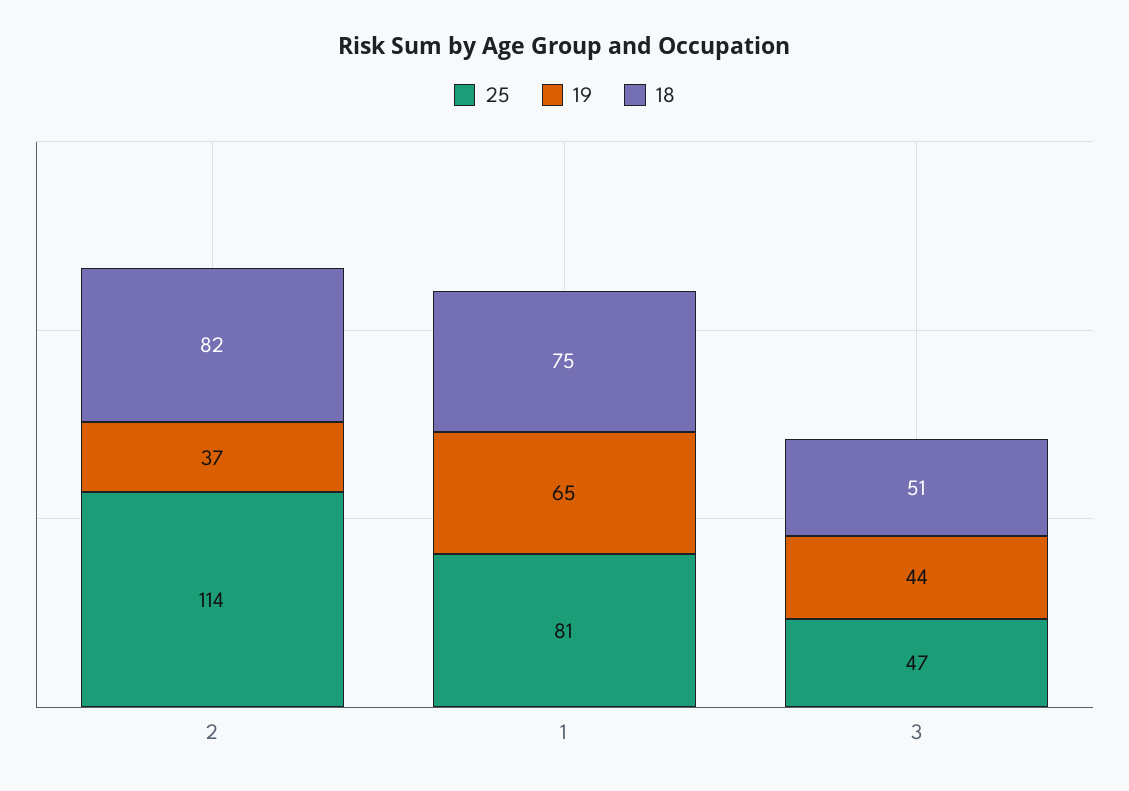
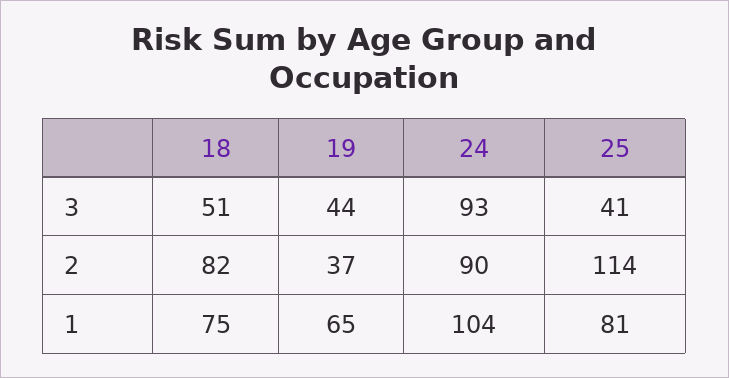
  {
    "25": {
      "2": 114,
      "1": 81,
-     "3": 47
+     "3": 41
    },
    "19": {
      "2": 37,
      "1": 65,
      "3": 44
    },
    "18": {
      "2": 82,
      "1": 75,
      "3": 51
-   }
+   },
+   "24": {
+     "3": 93,
+     "2": 90,
+     "1": 104
+   }
  }

